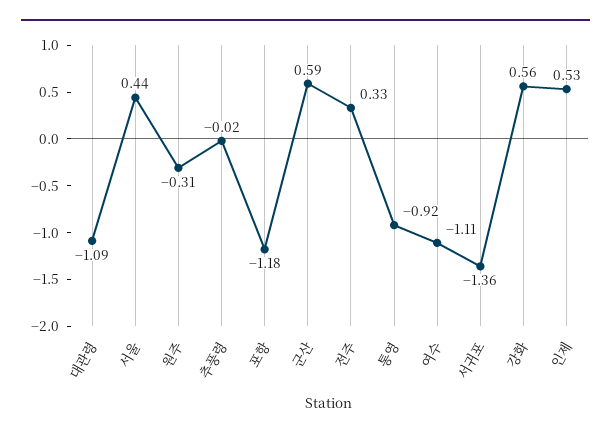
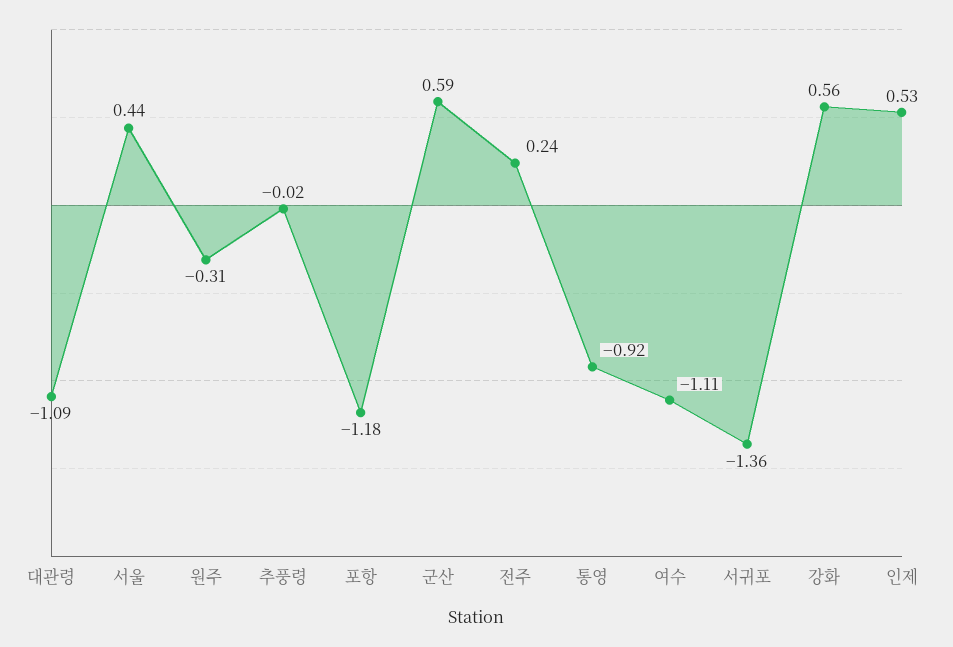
  {
    "대관령": -1.09,
    "서울": 0.44,
    "원주": -0.31,
    "추풍령": -0.02,
    "포항": -1.18,
    "군산": 0.59,
-   "전주": 0.33,
+   "전주": 0.24,
    "통영": -0.92,
    "여수": -1.11,
    "서귀포": -1.36,
    "강화": 0.56,
    "인제": 0.53
  }

